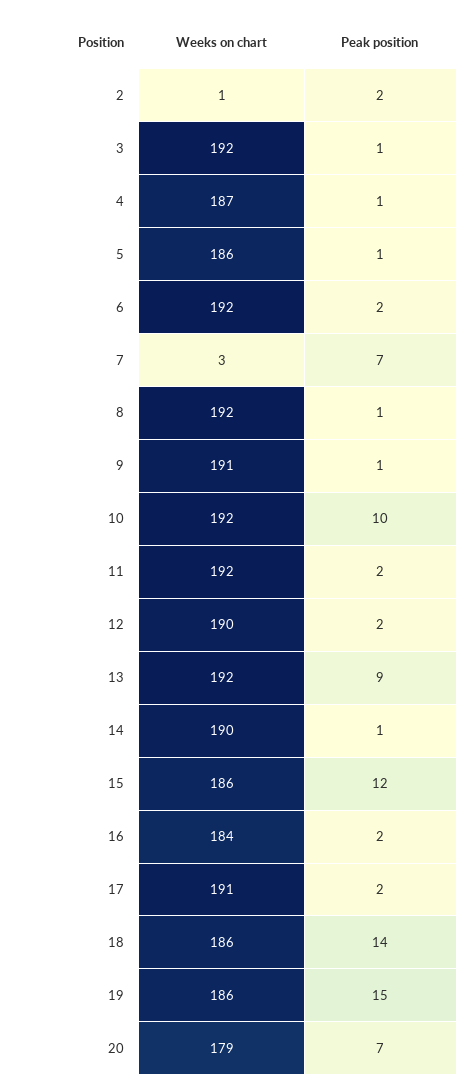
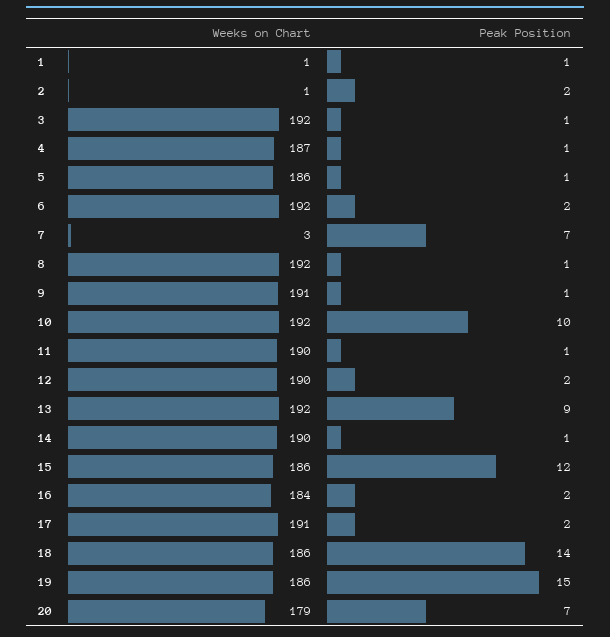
  {
    "Weeks on chart": {
      "2": 1,
      "3": 192,
      "4": 187,
      "5": 186,
      "6": 192,
      "7": 3,
      "8": 192,
      "9": 191,
      "10": 192,
-     "11": 192,
+     "11": 190,
      "12": 190,
      "13": 192,
      "14": 190,
      "15": 186,
      "16": 184,
      "17": 191,
      "18": 186,
      "19": 186,
-     "20": 179
+     "20": 179,
+     "1": 1
    },
    "Peak position": {
      "2": 2,
      "3": 1,
      "4": 1,
      "5": 1,
      "6": 2,
      "7": 7,
      "8": 1,
      "9": 1,
      "10": 10,
-     "11": 2,
+     "11": 1,
      "12": 2,
      "13": 9,
      "14": 1,
      "15": 12,
      "16": 2,
      "17": 2,
      "18": 14,
      "19": 15,
-     "20": 7
+     "20": 7,
+     "1": 1
    }
  }

